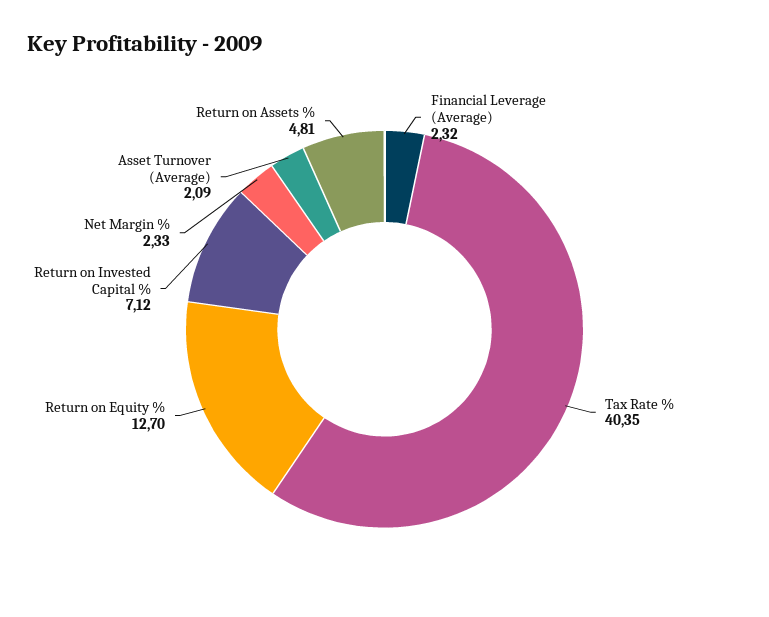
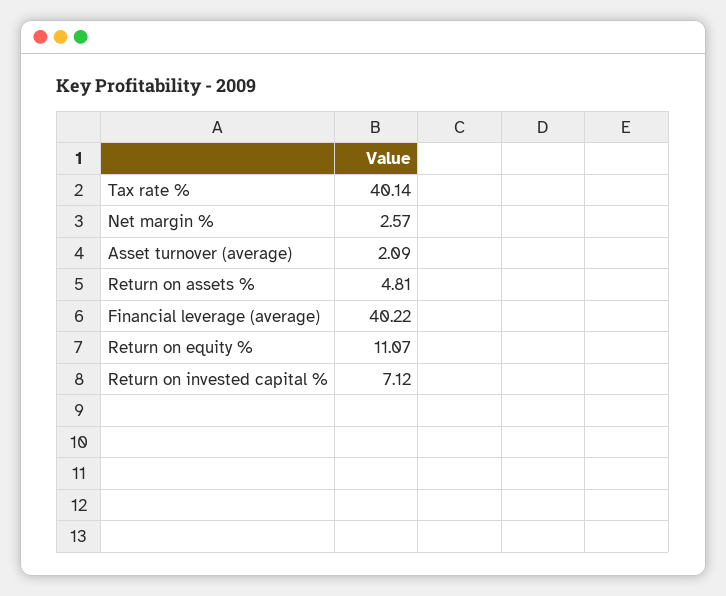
  {
-   "Financial Leverage (Average)": 2.32,
+   "Financial Leverage (Average)": 40.22,
-   "Tax Rate %": 40.35,
+   "Tax Rate %": 40.14,
-   "Return on Equity %": 12.7,
+   "Return on Equity %": 11.07,
    "Return on Invested Capital %": 7.12,
-   "Net Margin %": 2.33,
+   "Net Margin %": 2.57,
    "Asset Turnover (Average)": 2.09,
    "Return on Assets %": 4.81
  }

